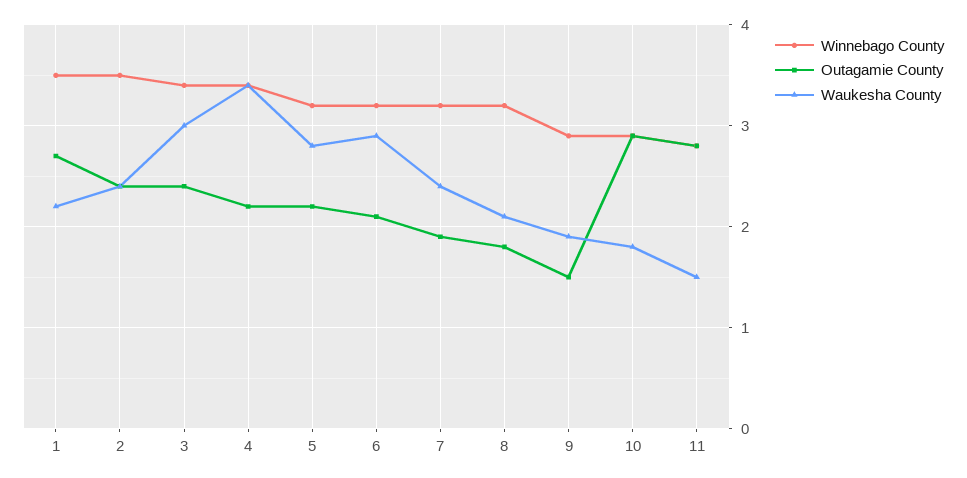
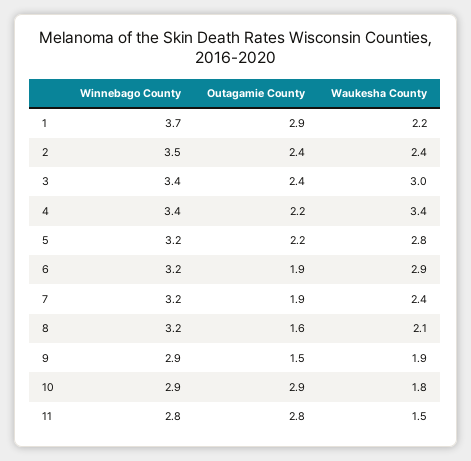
  {
    "Winnebago County": {
-     "1": 3.5,
+     "1": 3.7,
      "2": 3.5,
      "3": 3.4,
      "4": 3.4,
      "5": 3.2,
      "6": 3.2,
      "7": 3.2,
      "8": 3.2,
      "9": 2.9,
      "10": 2.9,
      "11": 2.8
    },
    "Outagamie County": {
-     "1": 2.7,
+     "1": 2.9,
      "2": 2.4,
      "3": 2.4,
      "4": 2.2,
      "5": 2.2,
-     "6": 2.1,
+     "6": 1.9,
      "7": 1.9,
-     "8": 1.8,
+     "8": 1.6,
      "9": 1.5,
      "10": 2.9,
      "11": 2.8
    },
    "Waukesha County": {
      "1": 2.2,
      "2": 2.4,
      "3": 3,
      "4": 3.4,
      "5": 2.8,
      "6": 2.9,
      "7": 2.4,
      "8": 2.1,
      "9": 1.9,
      "10": 1.8,
      "11": 1.5
    }
  }

